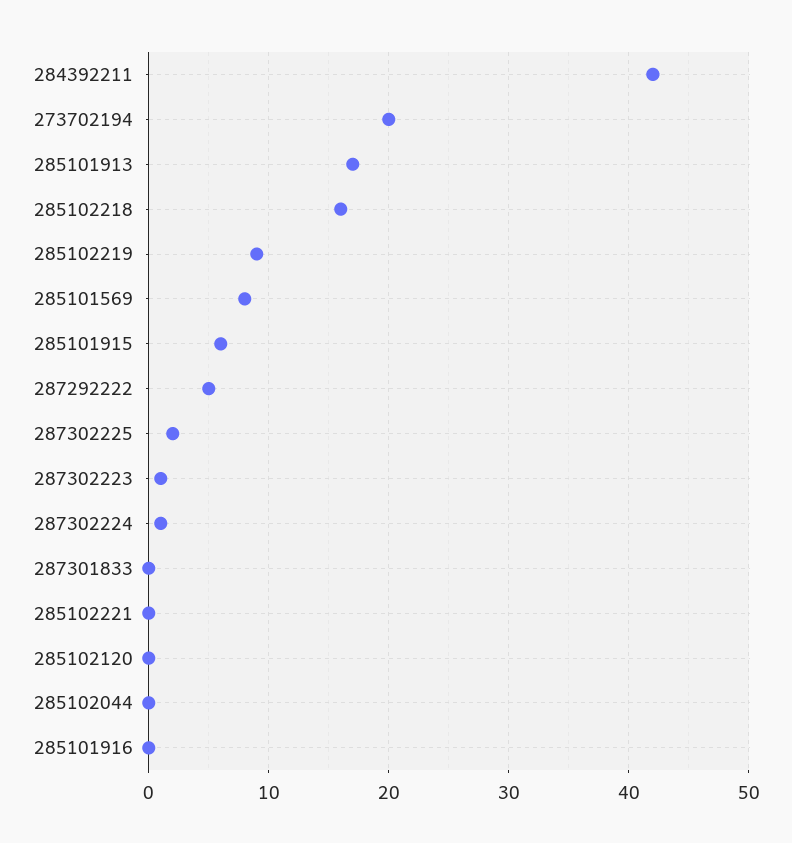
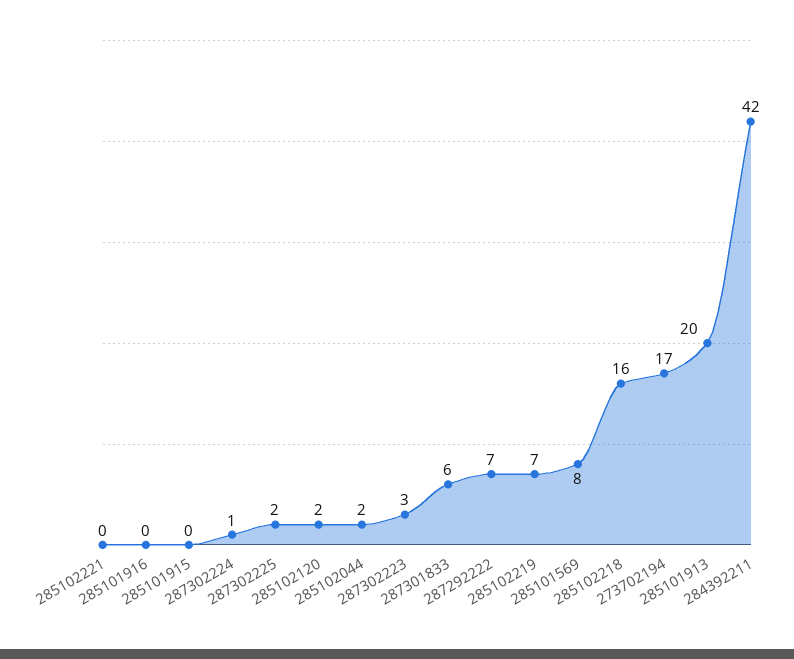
  {
    "284392211": 42,
-   "273702194": 20,
+   "273702194": 17,
-   "285101913": 17,
+   "285101913": 20,
    "285102218": 16,
-   "285102219": 9,
+   "285102219": 7,
    "285101569": 8,
-   "285101915": 6,
+   "285101915": 0,
-   "287292222": 5,
+   "287292222": 7,
    "287302225": 2,
-   "287302223": 1,
+   "287302223": 3,
    "287302224": 1,
-   "287301833": 0,
+   "287301833": 6,
    "285102221": 0,
-   "285102120": 0,
+   "285102120": 2,
-   "285102044": 0,
+   "285102044": 2,
    "285101916": 0
  }

